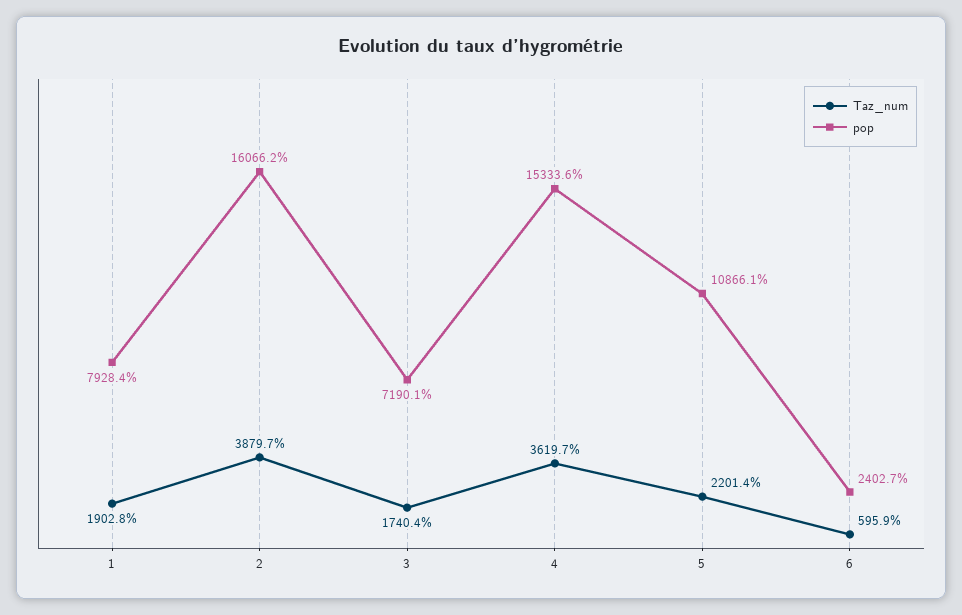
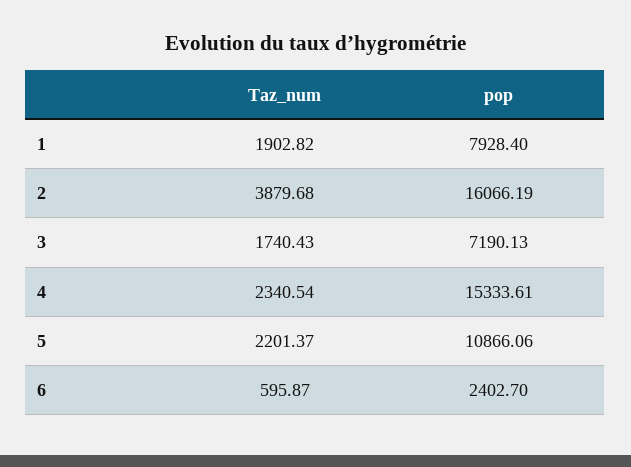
  {
    "Taz_num": {
      "1": 1902.82,
      "2": 3879.68,
      "3": 1740.43,
-     "4": 3619.7,
+     "4": 2340.54,
      "5": 2201.37,
      "6": 595.87
    },
    "pop": {
      "1": 7928.4,
      "2": 16066.19,
      "3": 7190.13,
      "4": 15333.61,
      "5": 10866.06,
      "6": 2402.7
    }
  }

